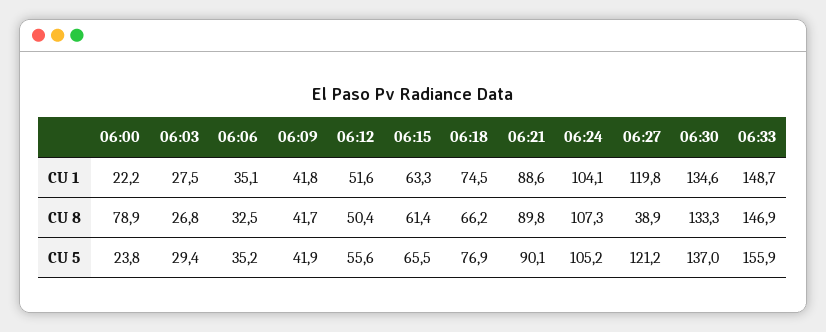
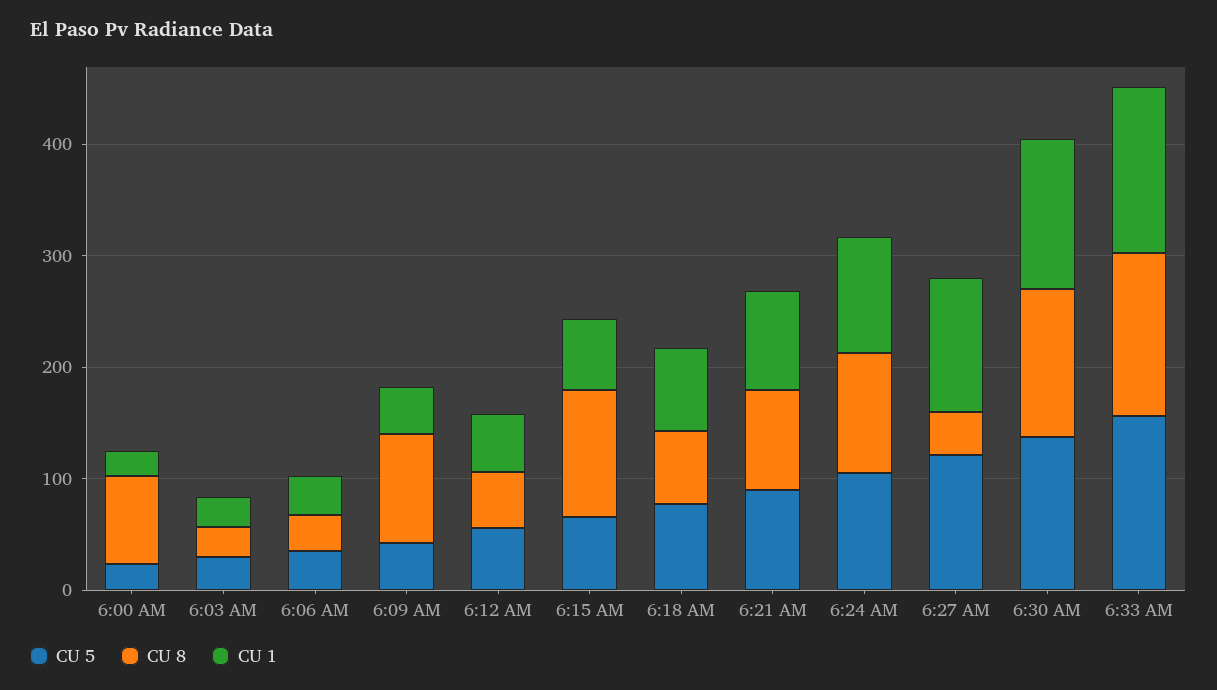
  {
    "CU 1": {
      "06:00": 22.2,
      "06:03": 27.5,
      "06:06": 35.1,
      "06:09": 41.8,
      "06:12": 51.6,
      "06:15": 63.3,
      "06:18": 74.5,
      "06:21": 88.6,
      "06:24": 104.1,
      "06:27": 119.8,
      "06:30": 134.6,
      "06:33": 148.7
    },
    "CU 8": {
      "06:00": 78.9,
      "06:03": 26.8,
      "06:06": 32.5,
-     "06:09": 41.7,
+     "06:09": 100,
      "06:12": 50.4,
-     "06:15": 61.4,
+     "06:15": 120,
      "06:18": 66.2,
      "06:21": 89.8,
      "06:24": 107.3,
      "06:27": 38.9,
      "06:30": 133.3,
      "06:33": 146.9
    },
    "CU 5": {
      "06:00": 23.8,
      "06:03": 29.4,
      "06:06": 35.2,
      "06:09": 41.9,
      "06:12": 55.6,
      "06:15": 65.5,
      "06:18": 76.9,
      "06:21": 90.1,
      "06:24": 105.2,
      "06:27": 121.2,
      "06:30": 137,
      "06:33": 155.9
    }
  }

